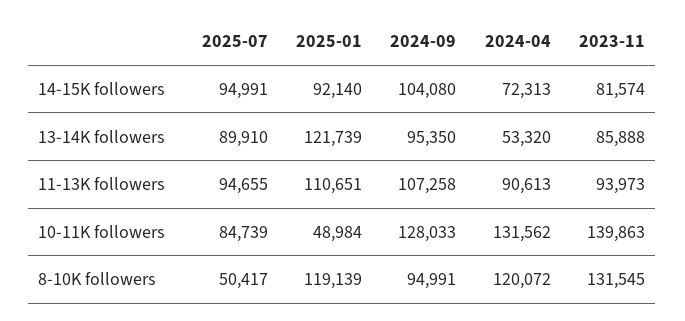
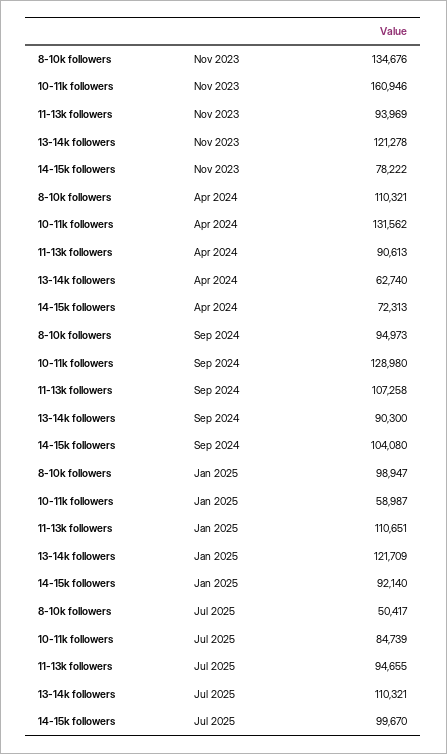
  {
    "2025-07": {
-     "14-15K followers": 94991,
+     "14-15K followers": 99670,
-     "13-14K followers": 89910,
+     "13-14K followers": 110321,
      "11-13K followers": 94655,
      "10-11K followers": 84739,
      "8-10K followers": 50417
    },
    "2025-01": {
      "14-15K followers": 92140,
-     "13-14K followers": 121739,
+     "13-14K followers": 121709,
      "11-13K followers": 110651,
-     "10-11K followers": 48984,
+     "10-11K followers": 58987,
-     "8-10K followers": 119139
+     "8-10K followers": 98947
    },
    "2024-09": {
      "14-15K followers": 104080,
-     "13-14K followers": 95350,
+     "13-14K followers": 90300,
      "11-13K followers": 107258,
-     "10-11K followers": 128033,
+     "10-11K followers": 128980,
-     "8-10K followers": 94991
+     "8-10K followers": 94973
    },
    "2024-04": {
      "14-15K followers": 72313,
-     "13-14K followers": 53320,
+     "13-14K followers": 62740,
      "11-13K followers": 90613,
      "10-11K followers": 131562,
-     "8-10K followers": 120072
+     "8-10K followers": 110321
    },
    "2023-11": {
-     "14-15K followers": 81574,
+     "14-15K followers": 78222,
-     "13-14K followers": 85888,
+     "13-14K followers": 121278,
-     "11-13K followers": 93973,
+     "11-13K followers": 93969,
-     "10-11K followers": 139863,
+     "10-11K followers": 160946,
-     "8-10K followers": 131545
+     "8-10K followers": 134676
    }
  }

